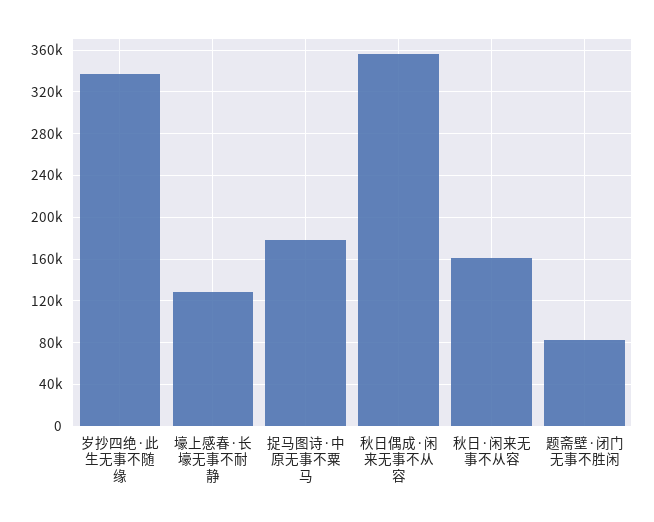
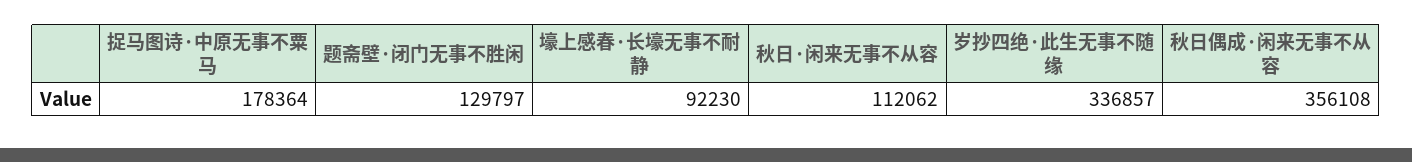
  {
    "岁抄四绝·此生无事不随缘": 336857,
-   "壕上感春·长壕无事不耐静": 130000,
+   "壕上感春·长壕无事不耐静": 92230,
    "捉马图诗·中原无事不粟马": 178364,
    "秋日偶成·闲来无事不从容": 356108,
-   "秋日·闲来无事不从容": 160000,
+   "秋日·闲来无事不从容": 112062,
-   "题斋壁·闭门无事不胜闲": 80000
+   "题斋壁·闭门无事不胜闲": 129797
  }

